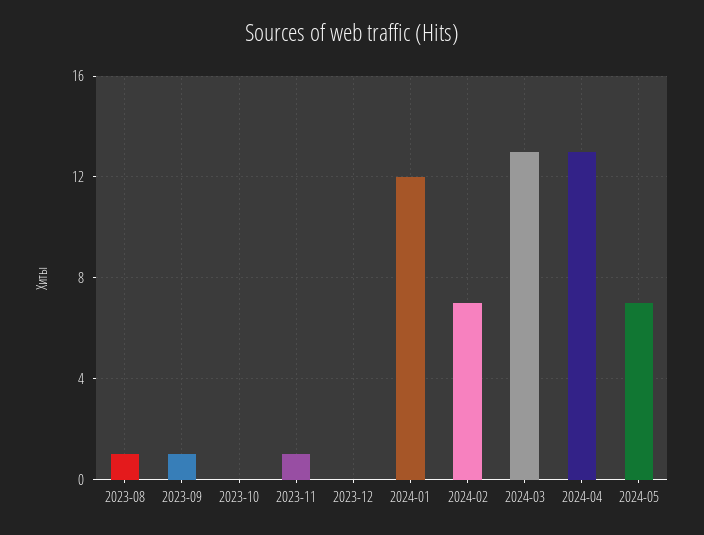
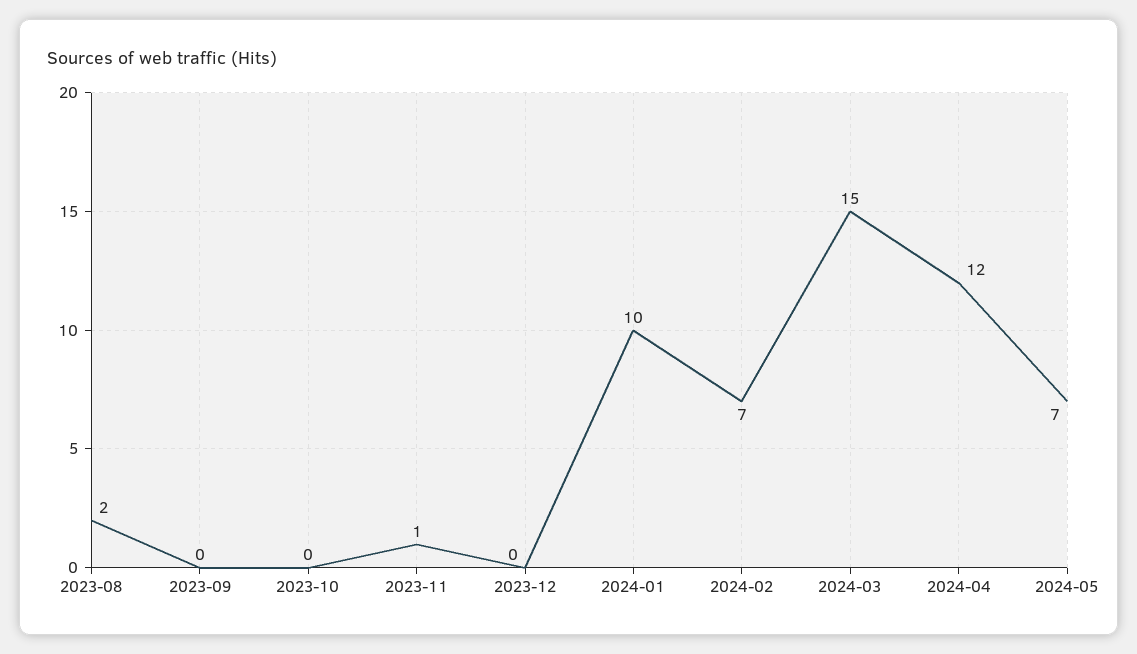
  {
-   "2023-08": 1,
+   "2023-08": 2,
-   "2023-09": 1,
+   "2023-09": 0,
    "2023-10": 0,
    "2023-11": 1,
    "2023-12": 0,
-   "2024-01": 12,
+   "2024-01": 10,
    "2024-02": 7,
-   "2024-03": 13,
+   "2024-03": 15,
-   "2024-04": 13,
+   "2024-04": 12,
    "2024-05": 7
  }

